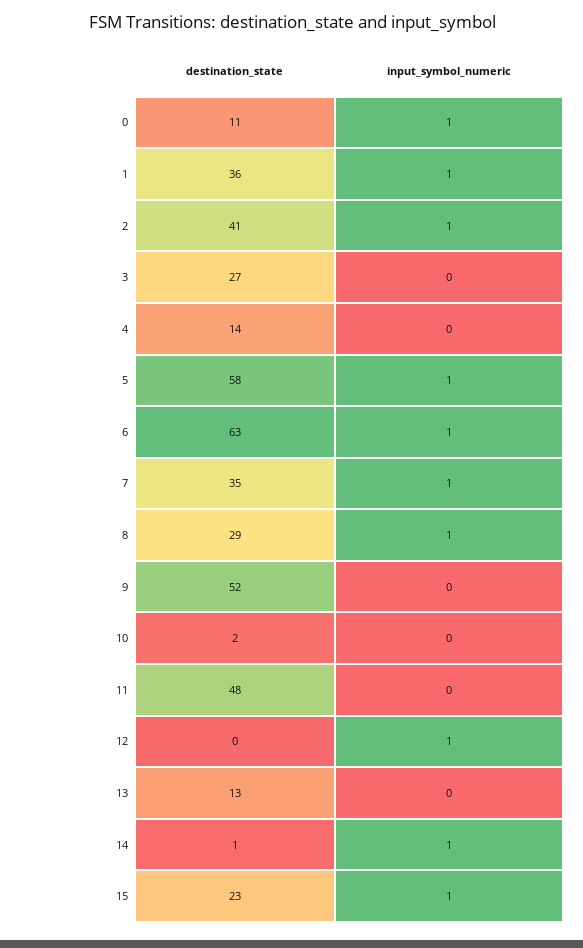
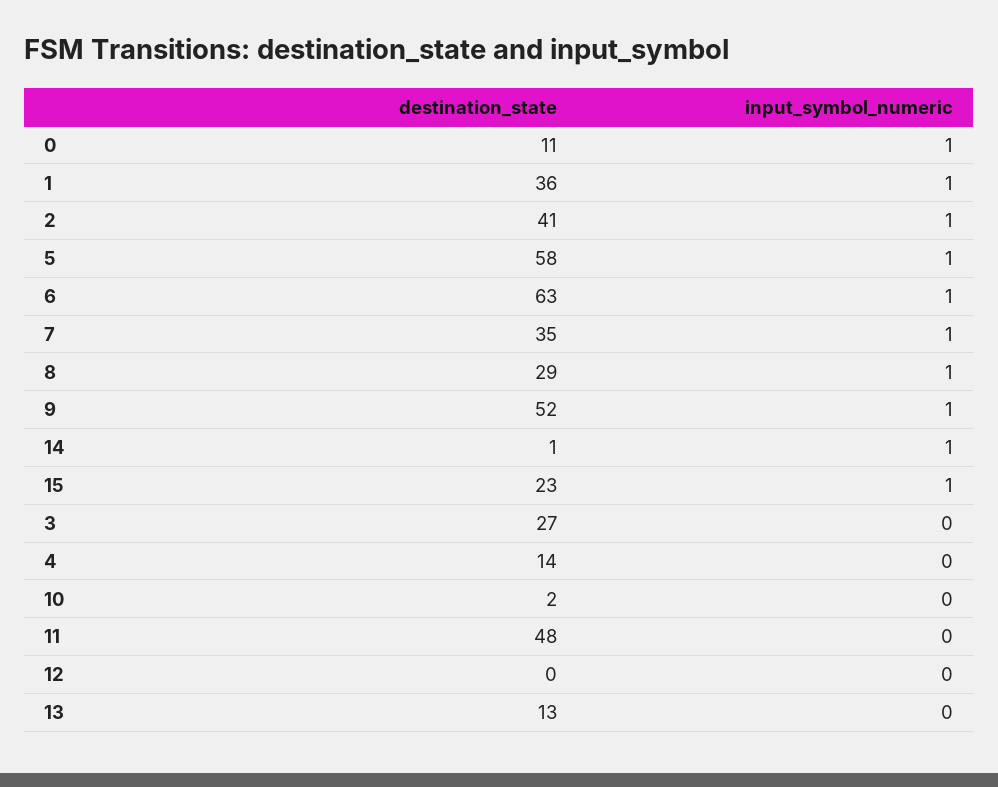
  {
    "destination_state": {
      "0": 11,
      "1": 36,
      "2": 41,
      "3": 27,
      "4": 14,
      "5": 58,
      "6": 63,
      "7": 35,
      "8": 29,
      "9": 52,
      "10": 2,
      "11": 48,
      "12": 0,
      "13": 13,
      "14": 1,
      "15": 23
    },
    "input_symbol_numeric": {
      "0": 1,
      "1": 1,
      "2": 1,
      "3": 0,
      "4": 0,
      "5": 1,
      "6": 1,
      "7": 1,
      "8": 1,
-     "9": 0,
+     "9": 1,
      "10": 0,
      "11": 0,
-     "12": 1,
+     "12": 0,
      "13": 0,
      "14": 1,
      "15": 1
    }
  }

